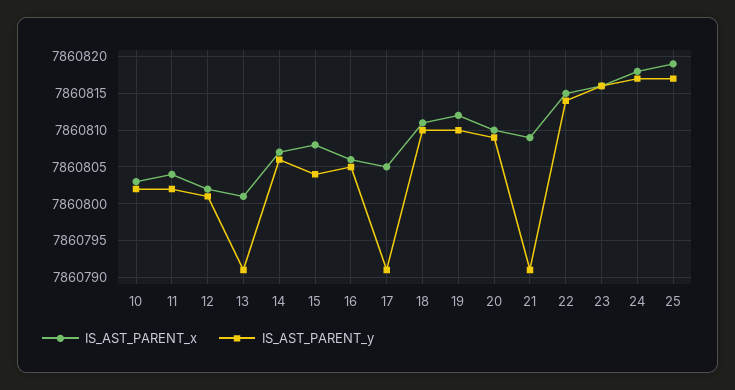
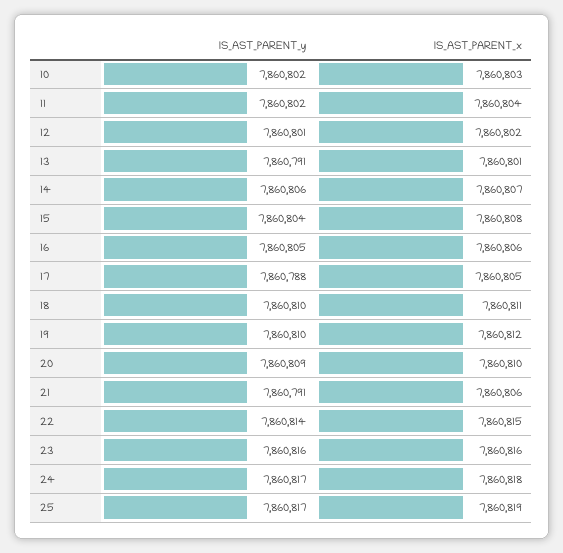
  {
    "IS_AST_PARENT_x": {
      "10": 7860803,
      "11": 7860804,
      "12": 7860802,
      "13": 7860801,
      "14": 7860807,
      "15": 7860808,
      "16": 7860806,
      "17": 7860805,
      "18": 7860811,
      "19": 7860812,
      "20": 7860810,
-     "21": 7860809,
+     "21": 7860806,
      "22": 7860815,
      "23": 7860816,
      "24": 7860818,
      "25": 7860819
    },
    "IS_AST_PARENT_y": {
      "10": 7860802,
      "11": 7860802,
      "12": 7860801,
      "13": 7860791,
      "14": 7860806,
      "15": 7860804,
      "16": 7860805,
-     "17": 7860791,
+     "17": 7860788,
      "18": 7860810,
      "19": 7860810,
      "20": 7860809,
      "21": 7860791,
      "22": 7860814,
      "23": 7860816,
      "24": 7860817,
      "25": 7860817
    }
  }

